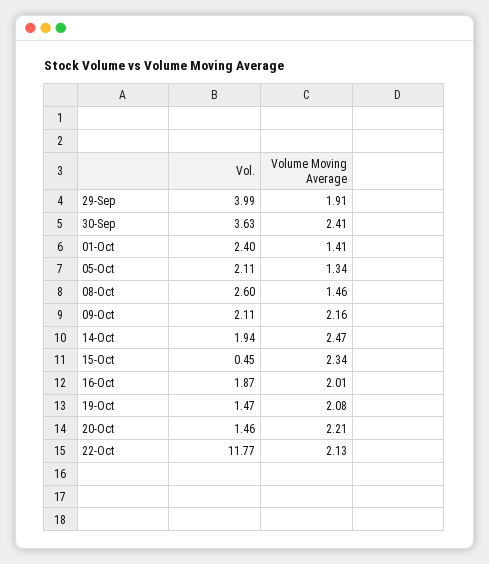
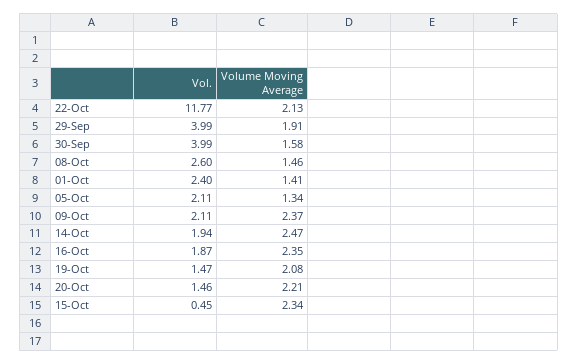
  {
    "Vol.": {
      "29-Sep": 3.99,
-     "30-Sep": 3.63,
+     "30-Sep": 3.99,
      "01-Oct": 2.4,
      "05-Oct": 2.11,
      "08-Oct": 2.6,
      "09-Oct": 2.11,
      "14-Oct": 1.94,
      "15-Oct": 0.45,
      "16-Oct": 1.87,
      "19-Oct": 1.47,
      "20-Oct": 1.46,
      "22-Oct": 11.77
    },
    "Volume Moving Average": {
      "29-Sep": 1.91,
-     "30-Sep": 2.41,
+     "30-Sep": 1.58,
      "01-Oct": 1.41,
      "05-Oct": 1.34,
      "08-Oct": 1.46,
-     "09-Oct": 2.16,
+     "09-Oct": 2.37,
      "14-Oct": 2.47,
      "15-Oct": 2.34,
-     "16-Oct": 2.01,
+     "16-Oct": 2.35,
      "19-Oct": 2.08,
      "20-Oct": 2.21,
      "22-Oct": 2.13
    }
  }

